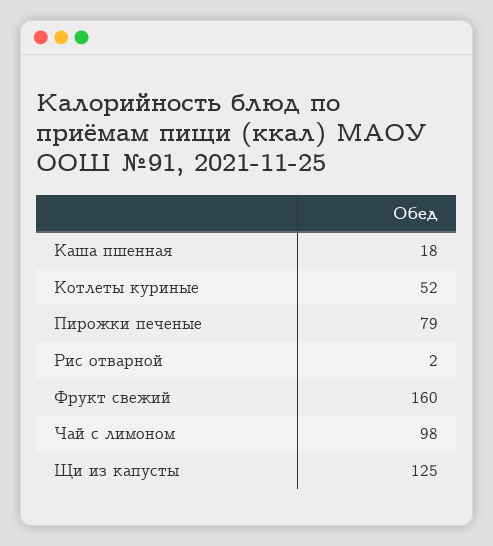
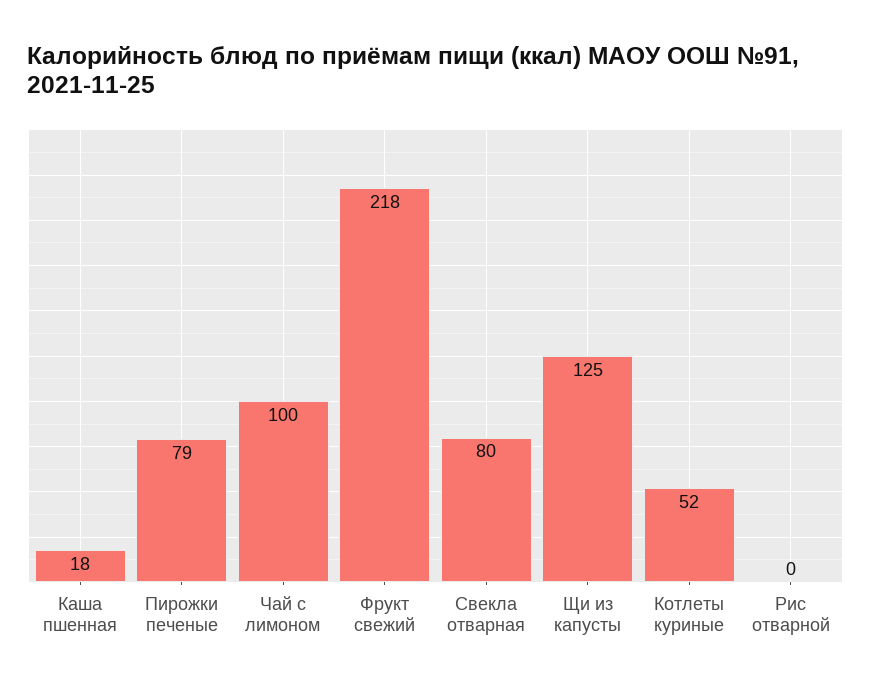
  {
    "Каша пшенная": 18,
    "Котлеты куриные": 52,
    "Пирожки печеные": 79,
-   "Рис отварной": 2,
+   "Рис отварной": 0,
-   "Фрукт свежий": 160,
+   "Фрукт свежий": 218,
-   "Чай с лимоном": 98,
+   "Чай с лимоном": 100,
-   "Щи из капусты": 125
+   "Щи из капусты": 125,
+   "Свекла отварная": 80
  }

